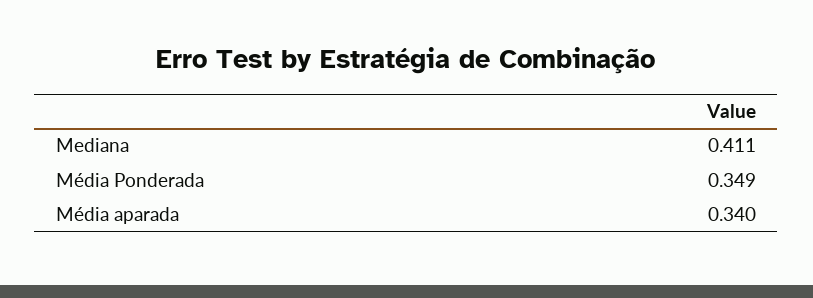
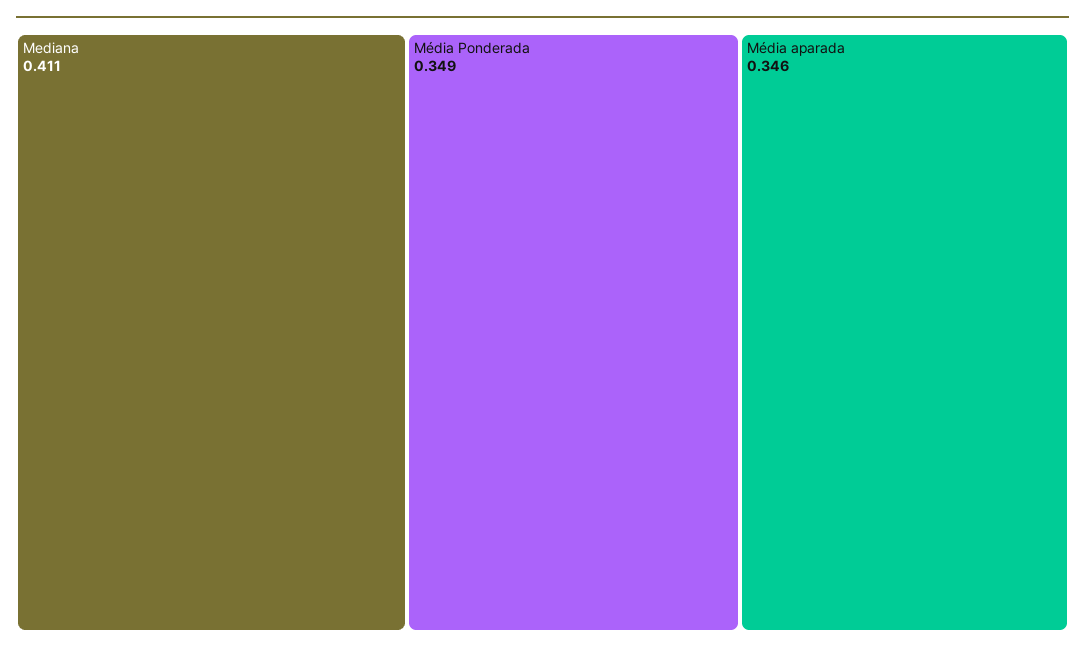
  {
    "Mediana": 0.411,
    "Média Ponderada": 0.349,
-   "Média aparada": 0.34
+   "Média aparada": 0.346
  }

